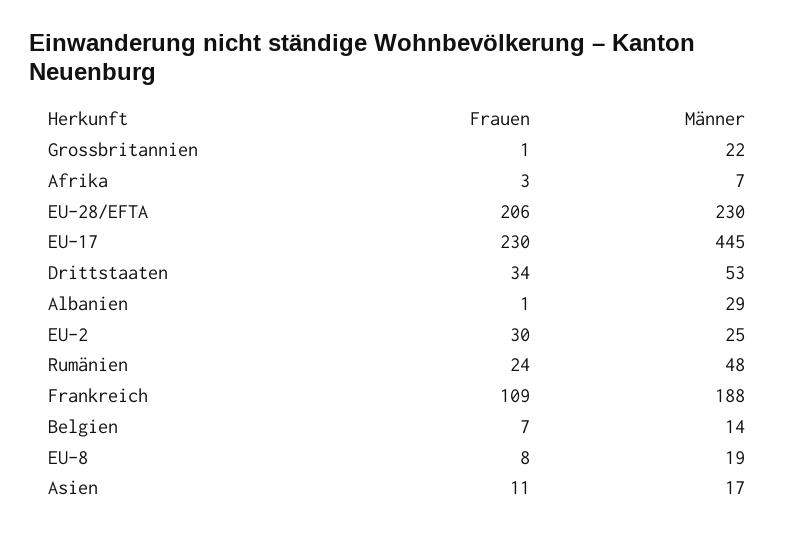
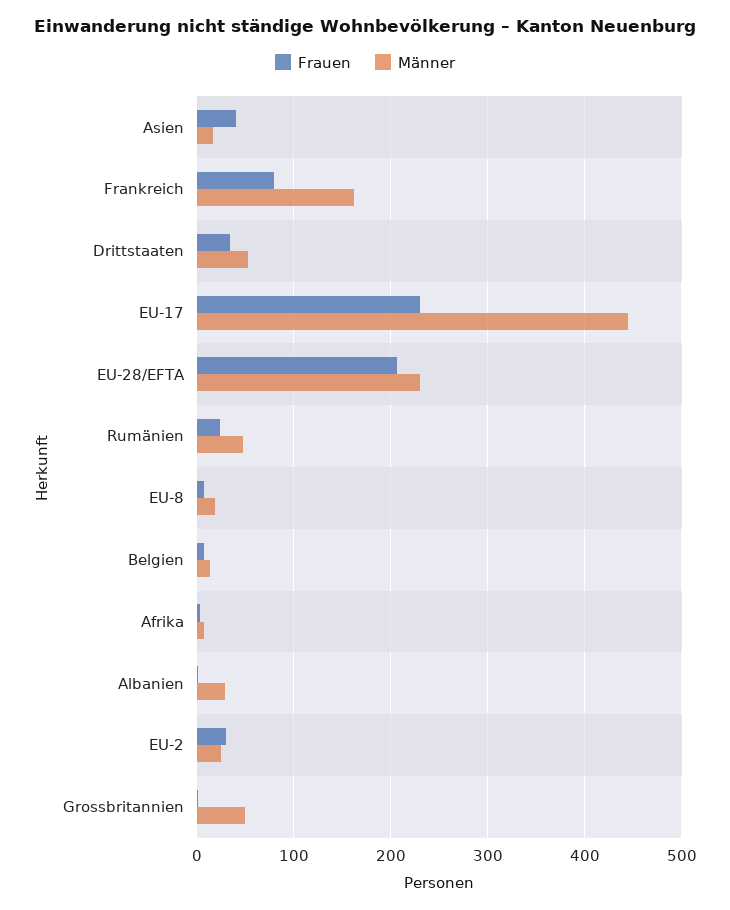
  {
    "Frauen": {
      "Grossbritannien": 1,
      "Afrika": 3,
      "EU-28/EFTA": 206,
      "EU-17": 230,
      "Drittstaaten": 34,
      "Albanien": 1,
      "EU-2": 30,
      "Rumänien": 24,
-     "Frankreich": 109,
+     "Frankreich": 80,
      "Belgien": 7,
      "EU-8": 8,
-     "Asien": 11
+     "Asien": 40
    },
    "Männer": {
-     "Grossbritannien": 22,
+     "Grossbritannien": 50,
      "Afrika": 7,
      "EU-28/EFTA": 230,
      "EU-17": 445,
      "Drittstaaten": 53,
      "Albanien": 29,
      "EU-2": 25,
      "Rumänien": 48,
-     "Frankreich": 188,
+     "Frankreich": 160,
      "Belgien": 14,
      "EU-8": 19,
      "Asien": 17
    }
  }

